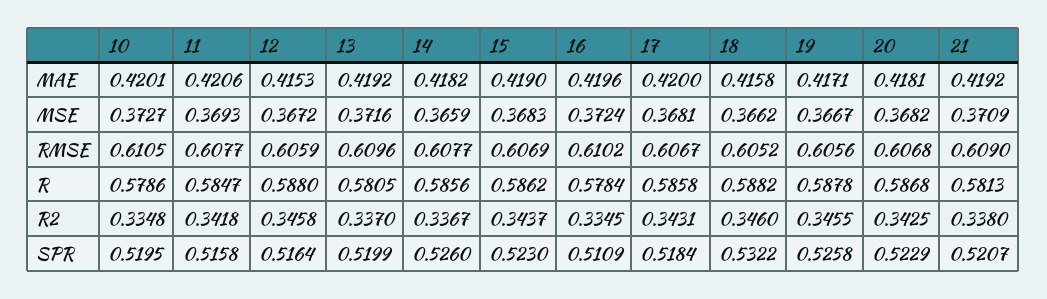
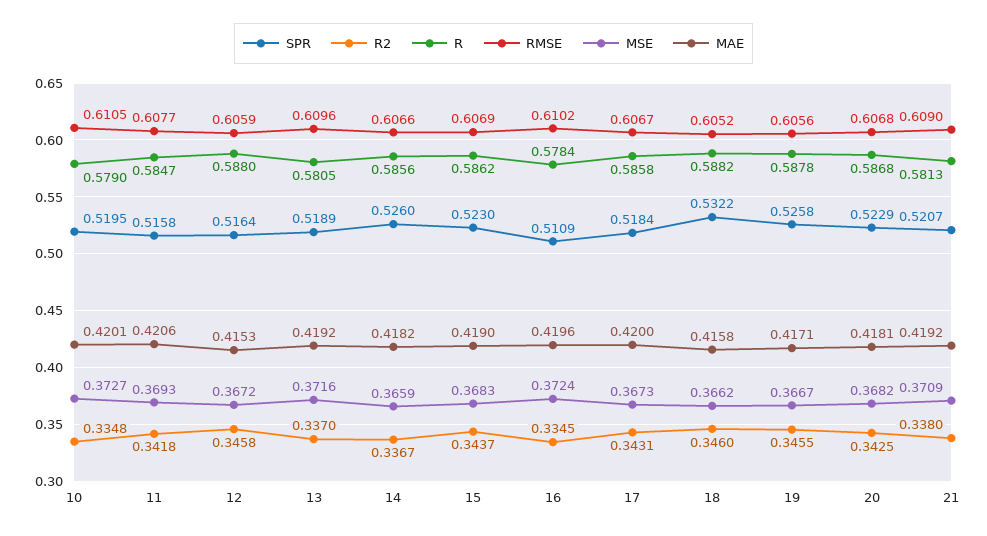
  {
    "MAE": {
      "10": 0.4201,
      "11": 0.4206,
      "12": 0.4153,
      "13": 0.4192,
      "14": 0.4182,
      "15": 0.419,
      "16": 0.4196,
      "17": 0.42,
      "18": 0.4158,
      "19": 0.4171,
      "20": 0.4181,
      "21": 0.4192
    },
    "MSE": {
      "10": 0.3727,
      "11": 0.3693,
      "12": 0.3672,
      "13": 0.3716,
      "14": 0.3659,
      "15": 0.3683,
      "16": 0.3724,
-     "17": 0.3681,
+     "17": 0.3673,
      "18": 0.3662,
      "19": 0.3667,
      "20": 0.3682,
      "21": 0.3709
    },
    "RMSE": {
      "10": 0.6105,
      "11": 0.6077,
      "12": 0.6059,
      "13": 0.6096,
-     "14": 0.6077,
+     "14": 0.6066,
      "15": 0.6069,
      "16": 0.6102,
      "17": 0.6067,
      "18": 0.6052,
      "19": 0.6056,
      "20": 0.6068,
      "21": 0.609
    },
    "R": {
-     "10": 0.5786,
+     "10": 0.579,
      "11": 0.5847,
      "12": 0.588,
      "13": 0.5805,
      "14": 0.5856,
      "15": 0.5862,
      "16": 0.5784,
      "17": 0.5858,
      "18": 0.5882,
      "19": 0.5878,
      "20": 0.5868,
      "21": 0.5813
    },
    "R2": {
      "10": 0.3348,
      "11": 0.3418,
      "12": 0.3458,
      "13": 0.337,
      "14": 0.3367,
      "15": 0.3437,
      "16": 0.3345,
      "17": 0.3431,
      "18": 0.346,
      "19": 0.3455,
      "20": 0.3425,
      "21": 0.338
    },
    "SPR": {
      "10": 0.5195,
      "11": 0.5158,
      "12": 0.5164,
-     "13": 0.5199,
+     "13": 0.5189,
      "14": 0.526,
      "15": 0.523,
      "16": 0.5109,
      "17": 0.5184,
      "18": 0.5322,
      "19": 0.5258,
      "20": 0.5229,
      "21": 0.5207
    }
  }

